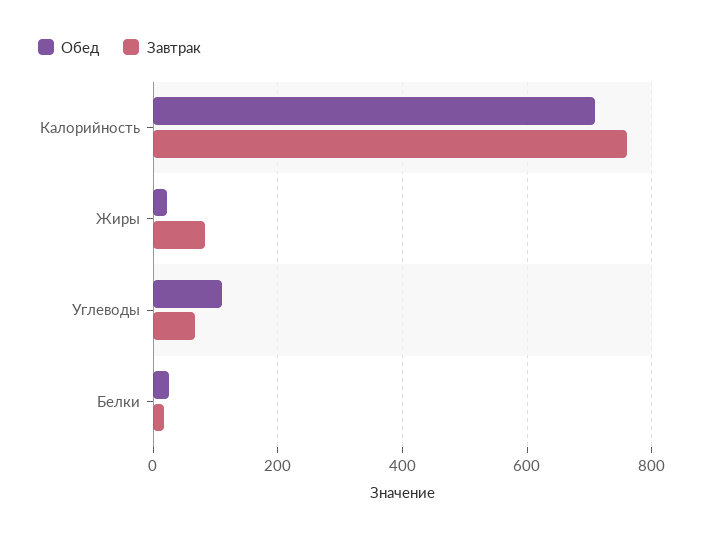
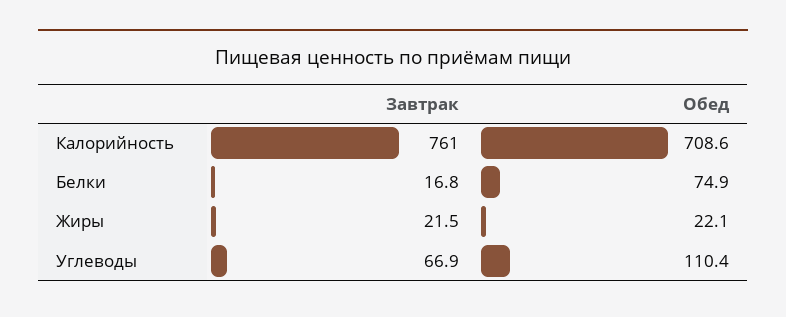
  {
    "Обед": {
      "Калорийность": 708.6,
      "Жиры": 22.1,
      "Углеводы": 110.4,
-     "Белки": 20
+     "Белки": 74.9
    },
    "Завтрак": {
      "Калорийность": 761,
-     "Жиры": 80,
+     "Жиры": 21.5,
      "Углеводы": 66.9,
      "Белки": 16.8
    }
  }

